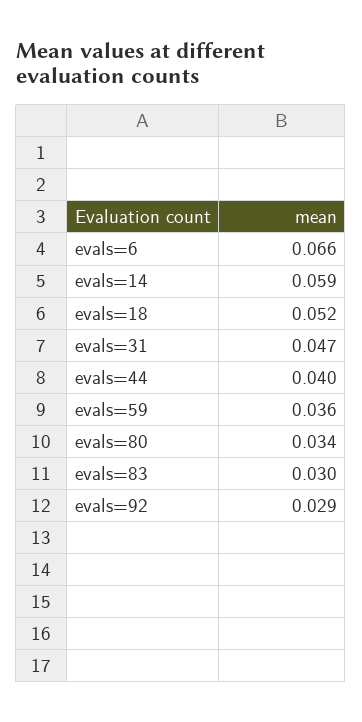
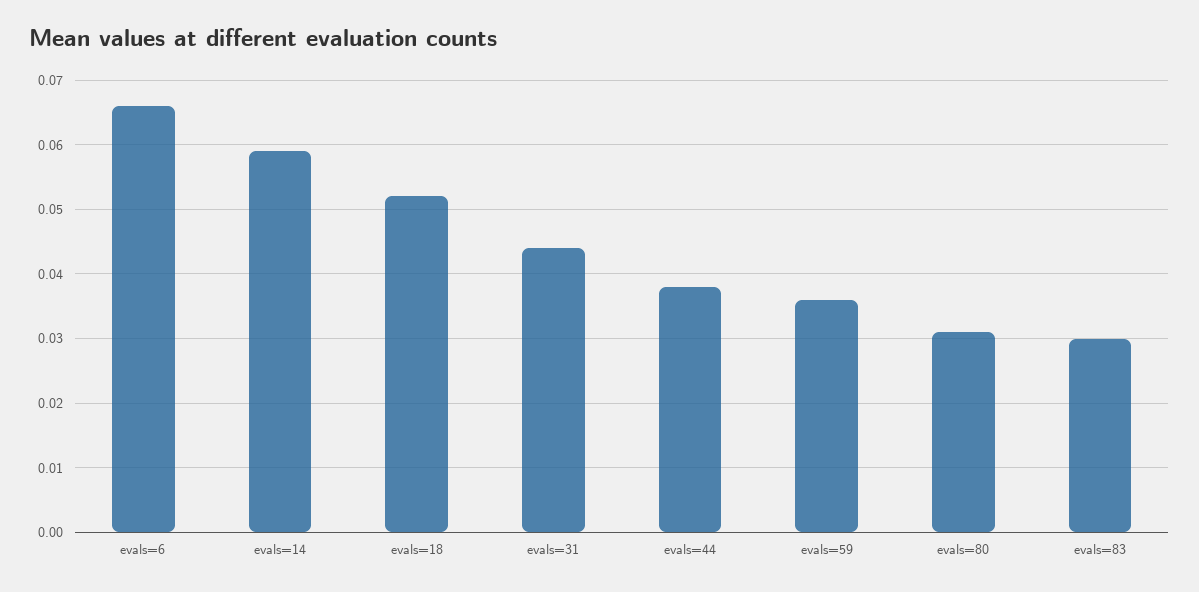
  {
    "evals=6": 0.066,
    "evals=14": 0.059,
    "evals=18": 0.052,
-   "evals=31": 0.047,
+   "evals=31": 0.044,
-   "evals=44": 0.04,
+   "evals=44": 0.038,
    "evals=59": 0.036,
-   "evals=80": 0.034,
+   "evals=80": 0.031,
-   "evals=83": 0.03,
+   "evals=83": 0.03
-   "evals=92": 0.029
  }

